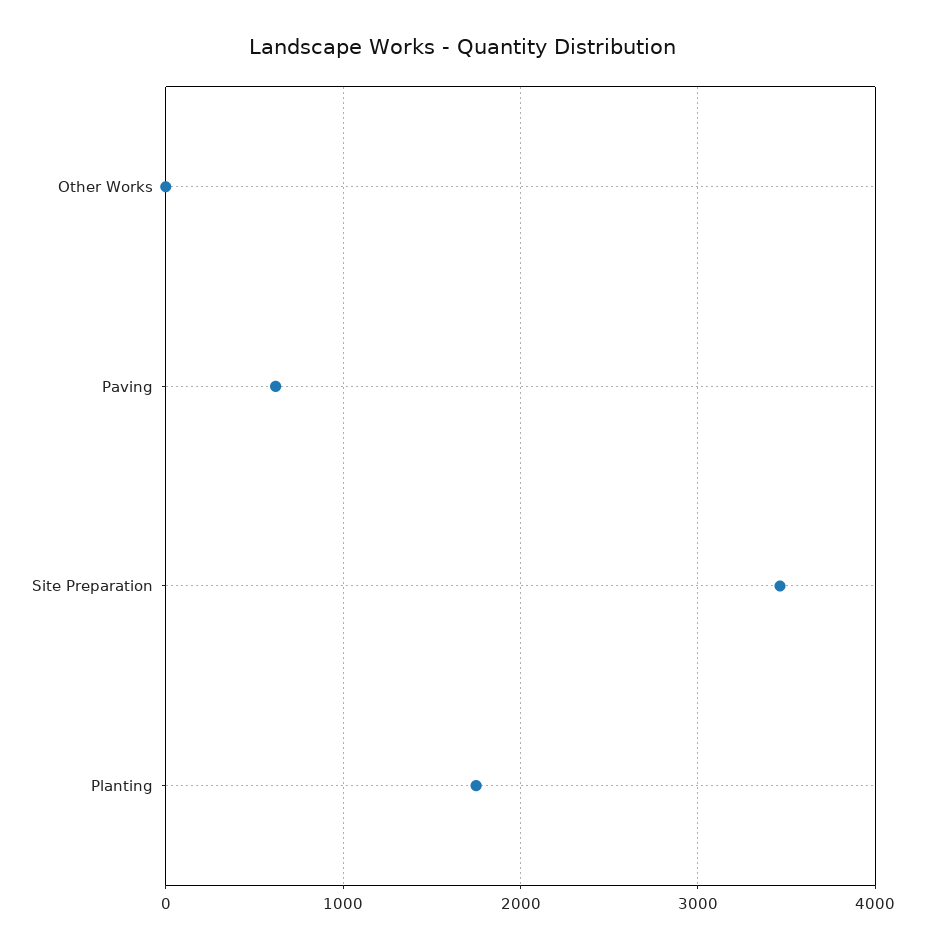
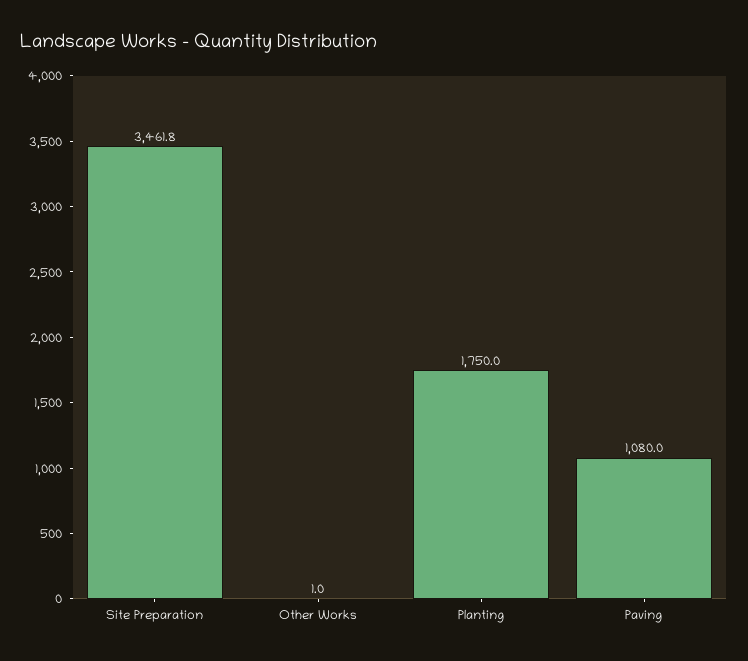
  {
    "Other Works": 1,
-   "Paving": 600,
+   "Paving": 1080,
    "Site Preparation": 3461.8,
    "Planting": 1750
  }

